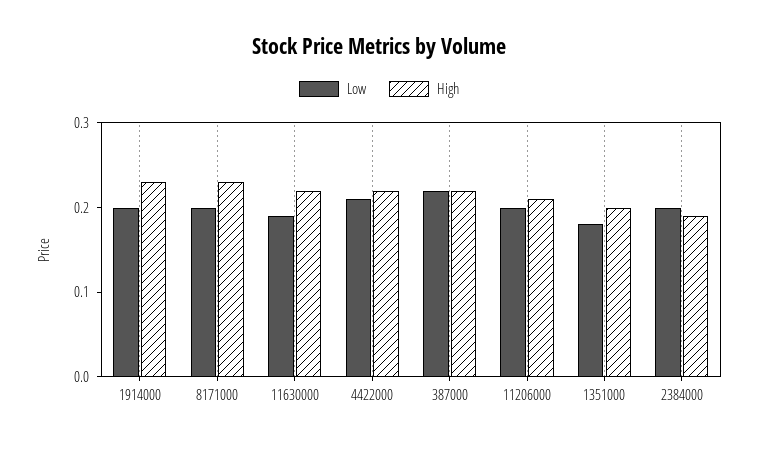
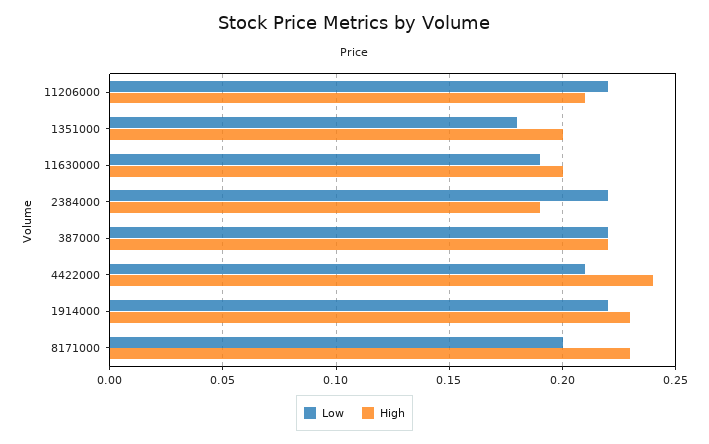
  {
    "Low": {
-     "1914000": 0.2,
+     "1914000": 0.22,
      "8171000": 0.2,
      "11630000": 0.19,
      "4422000": 0.21,
      "387000": 0.22,
-     "11206000": 0.2,
+     "11206000": 0.22,
      "1351000": 0.18,
-     "2384000": 0.2
+     "2384000": 0.22
    },
    "High": {
      "1914000": 0.23,
      "8171000": 0.23,
-     "11630000": 0.22,
+     "11630000": 0.2,
-     "4422000": 0.22,
+     "4422000": 0.24,
      "387000": 0.22,
      "11206000": 0.21,
      "1351000": 0.2,
      "2384000": 0.19
    }
  }

